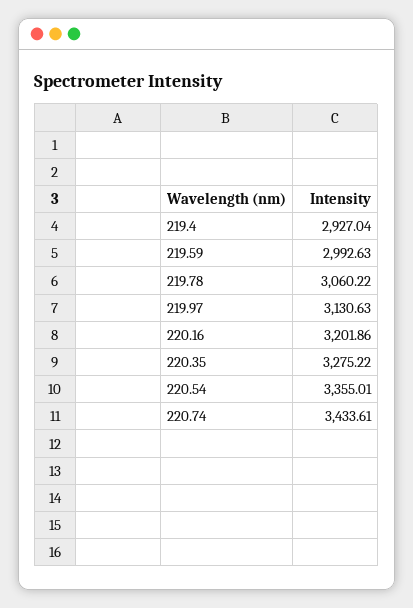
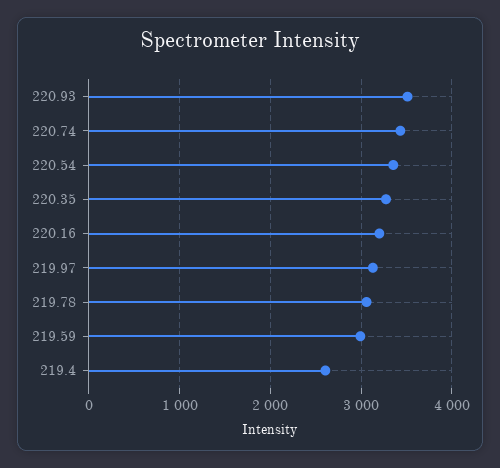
  {
-   "219.4": 2927.04,
+   "219.4": 2600,
    "219.59": 2992.63,
    "219.78": 3060.22,
    "219.97": 3130.63,
    "220.16": 3201.86,
    "220.35": 3275.22,
    "220.54": 3355.01,
-   "220.74": 3433.61
+   "220.74": 3433.61,
+   "220.93": 3500
  }

